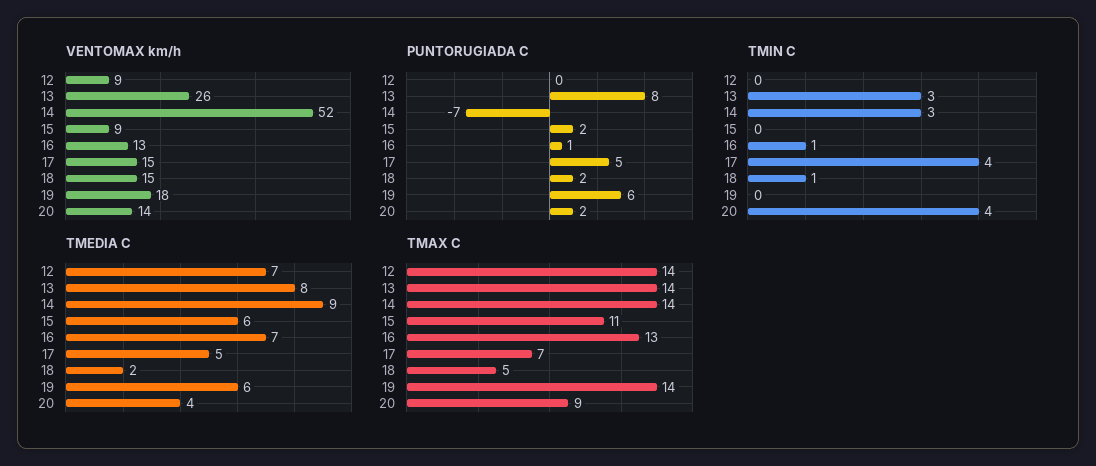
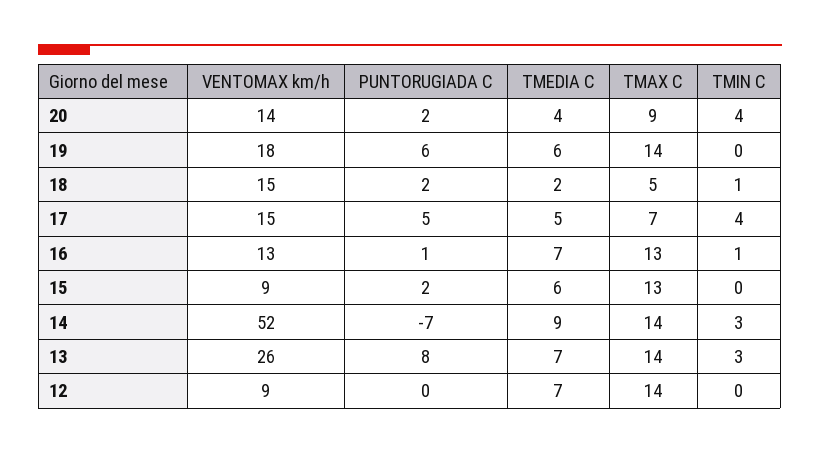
  {
    "VENTOMAX km/h": {
      "12": 9,
      "13": 26,
      "14": 52,
      "15": 9,
      "16": 13,
      "17": 15,
      "18": 15,
      "19": 18,
      "20": 14
    },
    "PUNTORUGIADA C": {
      "12": 0,
      "13": 8,
      "14": -7,
      "15": 2,
      "16": 1,
      "17": 5,
      "18": 2,
      "19": 6,
      "20": 2
    },
    "TMIN C": {
      "12": 0,
      "13": 3,
      "14": 3,
      "15": 0,
      "16": 1,
      "17": 4,
      "18": 1,
      "19": 0,
      "20": 4
    },
    "TMEDIA C": {
      "12": 7,
-     "13": 8,
+     "13": 7,
      "14": 9,
      "15": 6,
      "16": 7,
      "17": 5,
      "18": 2,
      "19": 6,
      "20": 4
    },
    "TMAX C": {
      "12": 14,
      "13": 14,
      "14": 14,
-     "15": 11,
+     "15": 13,
      "16": 13,
      "17": 7,
      "18": 5,
      "19": 14,
      "20": 9
    }
  }

